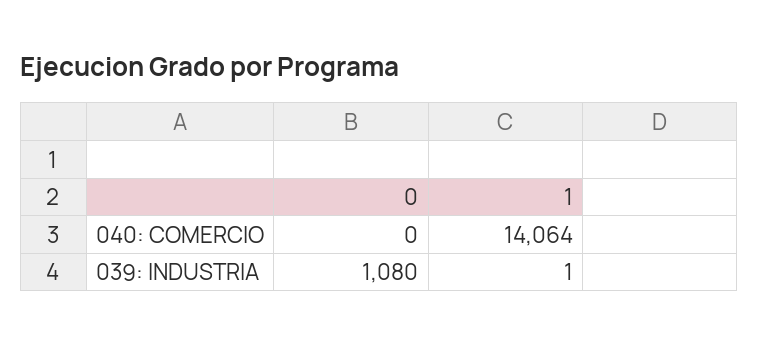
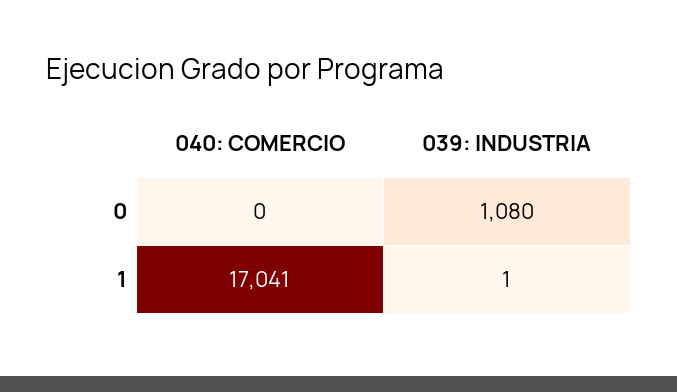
  {
    "0": {
      "040: COMERCIO": 0,
      "039: INDUSTRIA": 1080
    },
    "1": {
-     "040: COMERCIO": 14064,
+     "040: COMERCIO": 17041,
      "039: INDUSTRIA": 1
    }
  }

